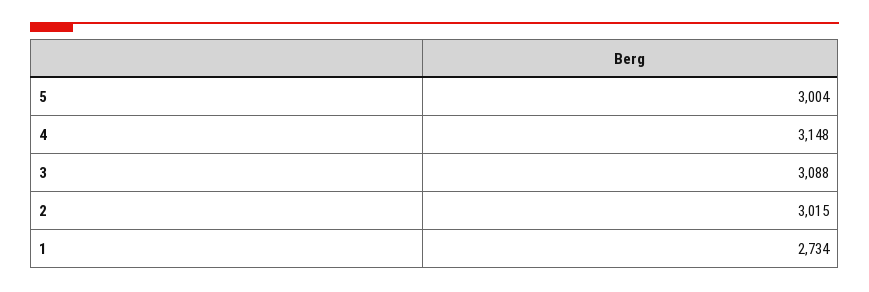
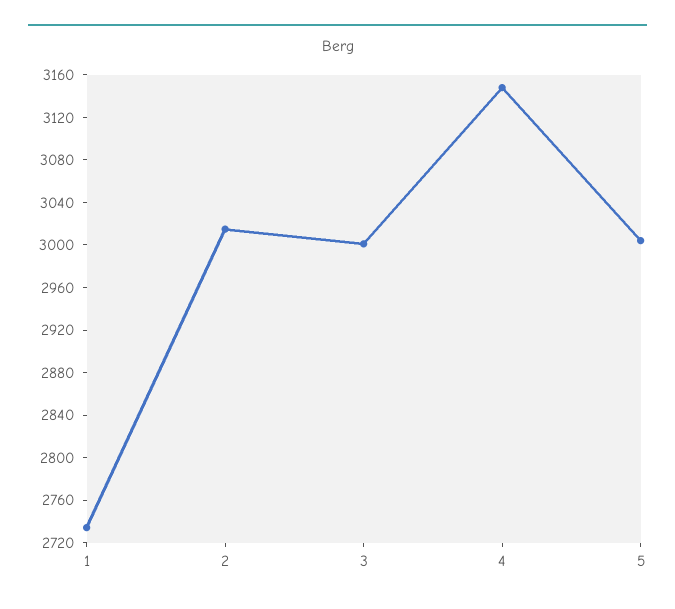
  {
    "5": 3004,
    "4": 3148,
-   "3": 3088,
+   "3": 3000,
    "2": 3015,
    "1": 2734
  }

